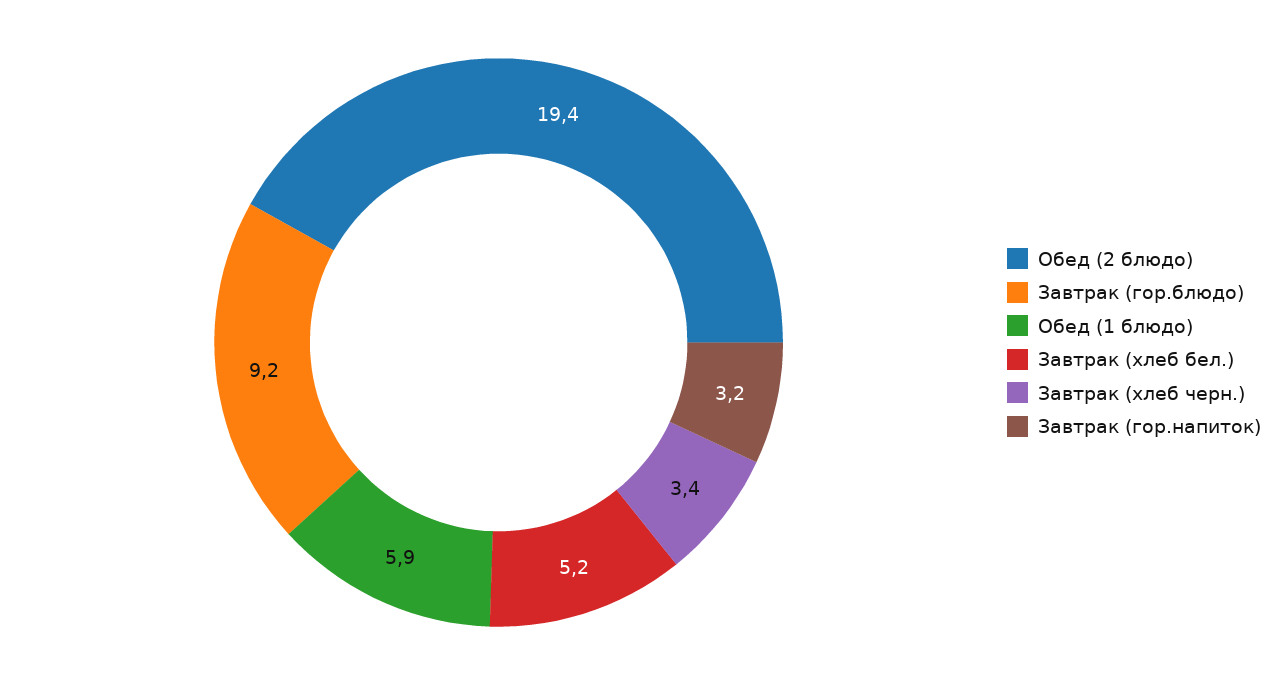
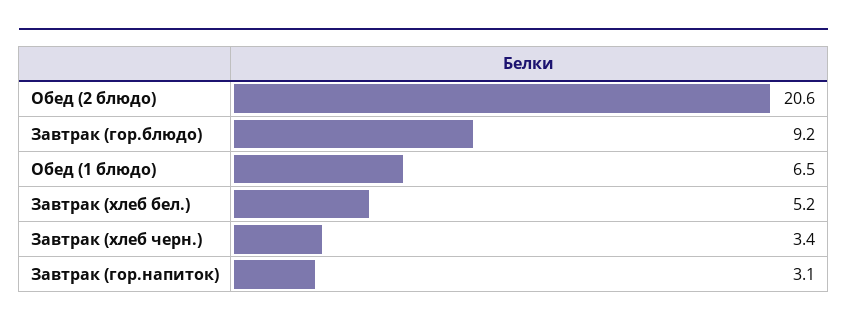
  {
-   "Обед (2 блюдо)": 19.4,
+   "Обед (2 блюдо)": 20.6,
    "Завтрак (гор.блюдо)": 9.2,
-   "Обед (1 блюдо)": 5.9,
+   "Обед (1 блюдо)": 6.5,
    "Завтрак (хлеб бел.)": 5.2,
    "Завтрак (хлеб черн.)": 3.4,
-   "Завтрак (гор.напиток)": 3.2
+   "Завтрак (гор.напиток)": 3.1
  }

